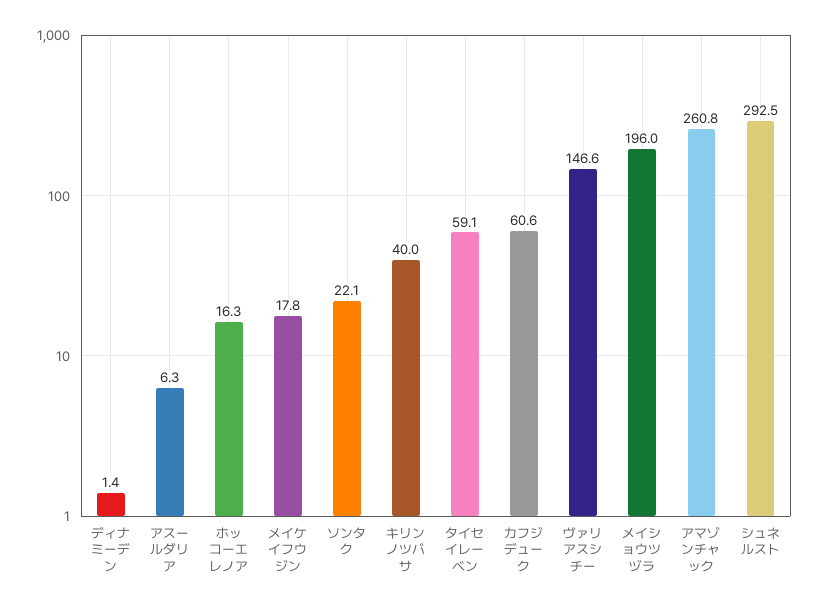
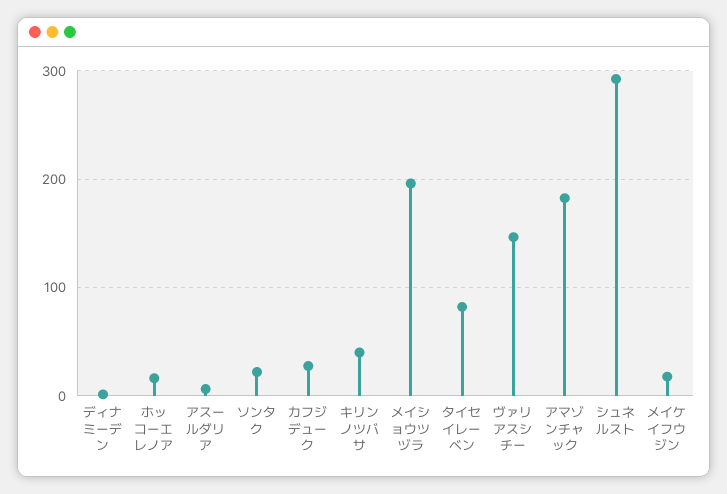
  {
    "ディナミーデン": 1.4,
    "アスールダリア": 6.3,
    "ホッコーエレノア": 16.3,
    "メイケイフウジン": 17.8,
    "ソンタク": 22.1,
    "キリンノツバサ": 40,
-   "タイセイレーベン": 59.1,
+   "タイセイレーベン": 80,
-   "カフジデューク": 60.6,
+   "カフジデューク": 30,
    "ヴァリアスシチー": 146.6,
    "メイショウツヅラ": 196,
-   "アマゾンチャック": 260.8,
+   "アマゾンチャック": 180,
    "シュネルスト": 292.5
  }

